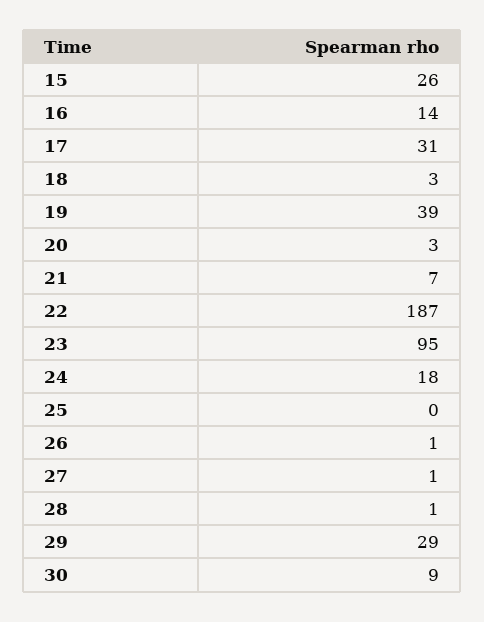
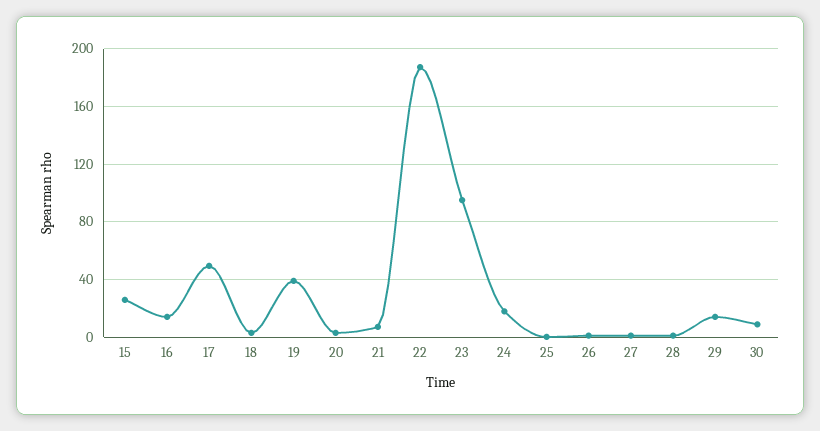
  {
    "15": 26,
    "16": 14,
-   "17": 31,
+   "17": 50,
    "18": 3,
    "19": 39,
    "20": 3,
    "21": 7,
    "22": 187,
    "23": 95,
    "24": 18,
    "25": 0,
    "26": 1,
    "27": 1,
    "28": 1,
-   "29": 29,
+   "29": 15,
    "30": 9
  }

